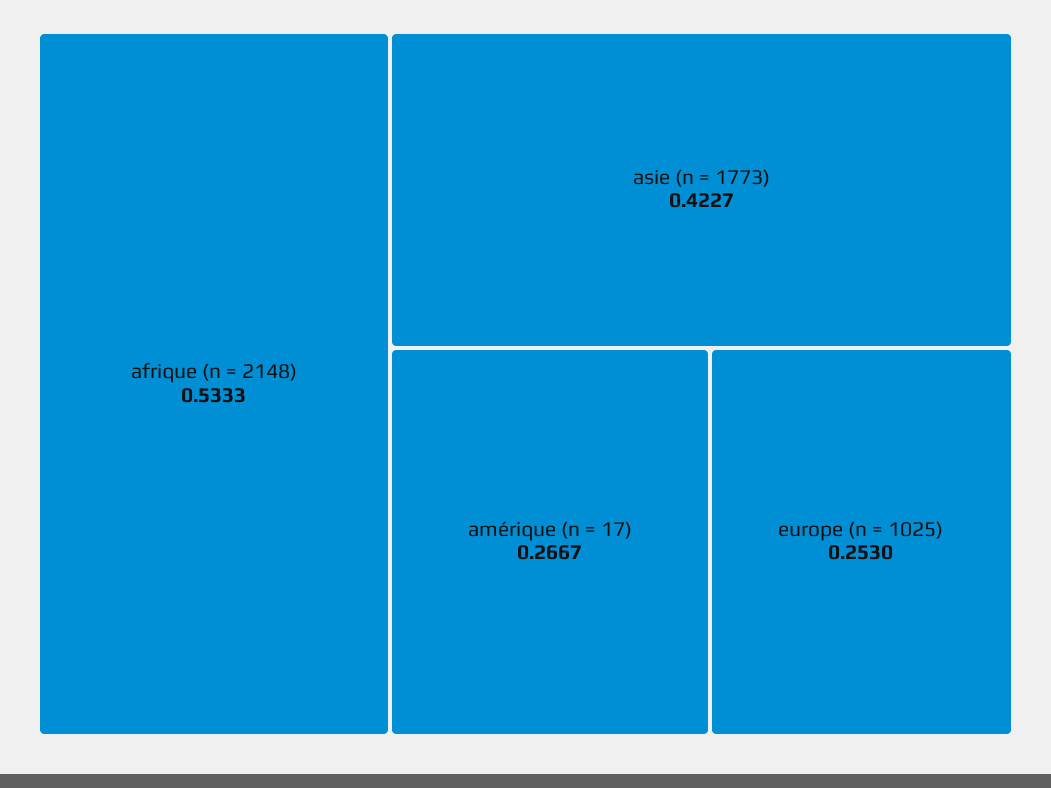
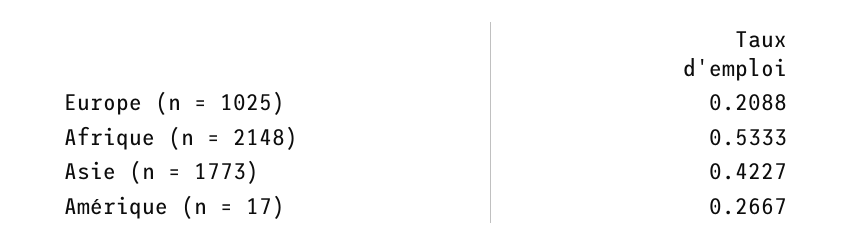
  {
    "afrique (n = 2148)": 0.5333,
    "asie (n = 1773)": 0.4227,
    "amérique (n = 17)": 0.2667,
-   "europe (n = 1025)": 0.253
+   "europe (n = 1025)": 0.2088
  }

